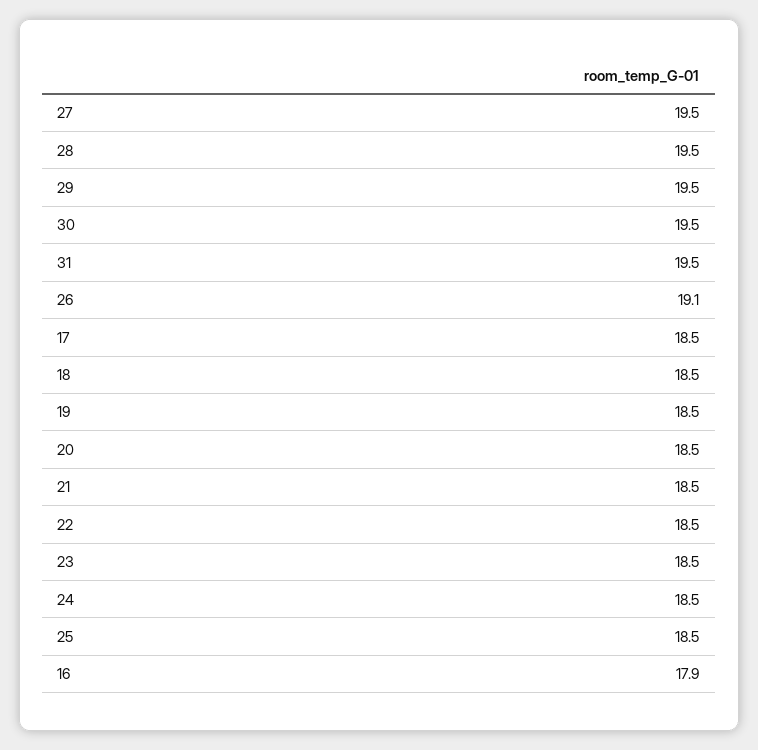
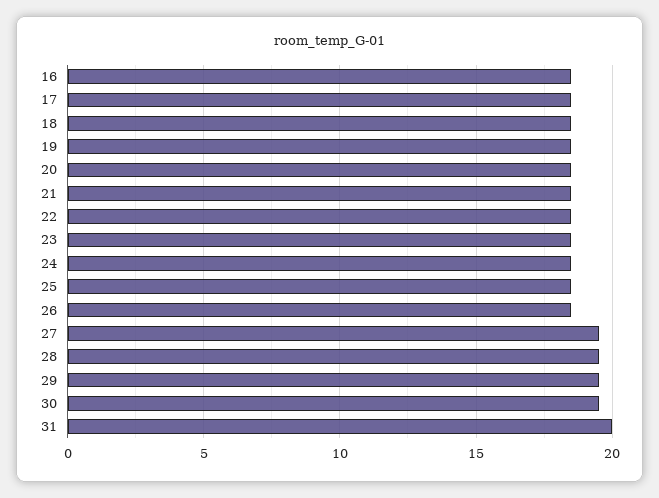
  {
    "27": 19.5,
    "28": 19.5,
    "29": 19.5,
    "30": 19.5,
-   "31": 19.5,
+   "31": 20,
-   "26": 19.1,
+   "26": 18.5,
    "17": 18.5,
    "18": 18.5,
    "19": 18.5,
    "20": 18.5,
    "21": 18.5,
    "22": 18.5,
    "23": 18.5,
    "24": 18.5,
    "25": 18.5,
-   "16": 17.9
+   "16": 18.5
  }

